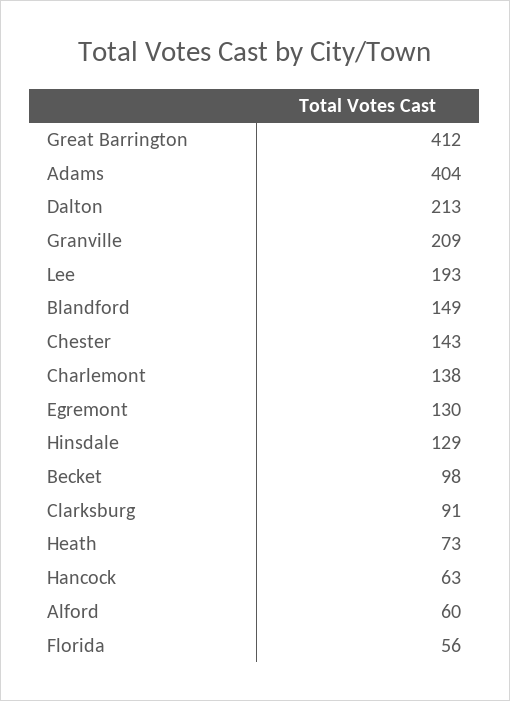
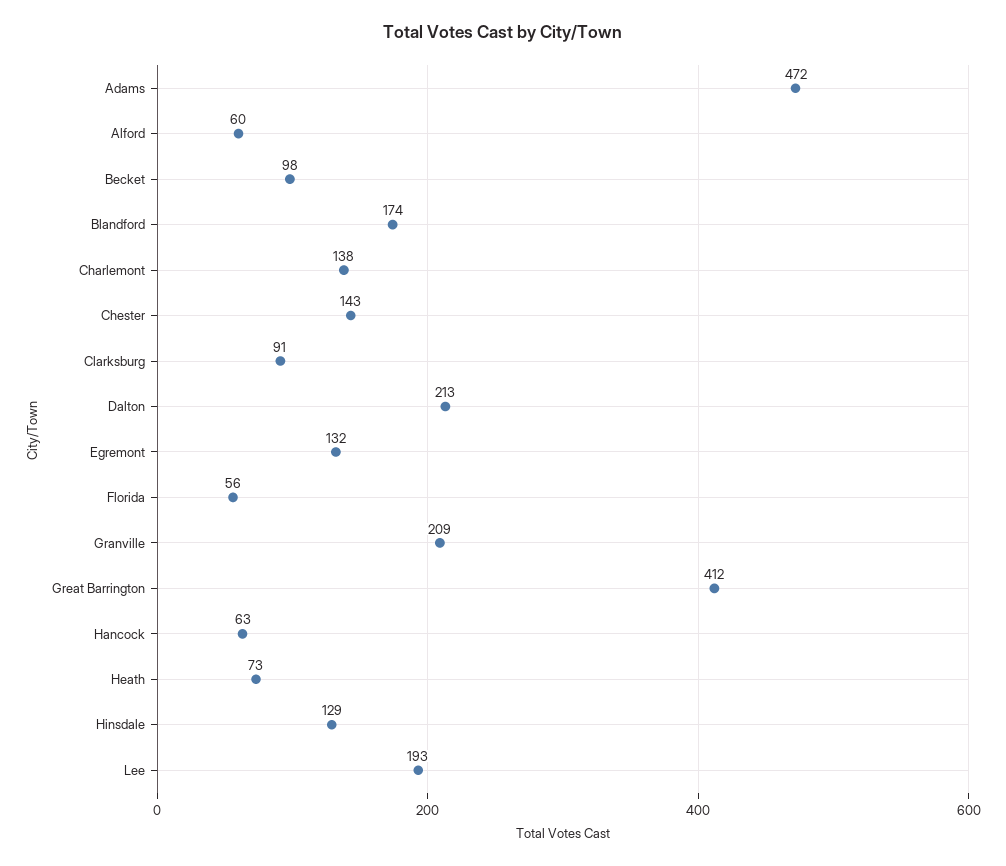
  {
    "Great Barrington": 412,
-   "Adams": 404,
+   "Adams": 472,
    "Dalton": 213,
    "Granville": 209,
    "Lee": 193,
-   "Blandford": 149,
+   "Blandford": 174,
    "Chester": 143,
    "Charlemont": 138,
-   "Egremont": 130,
+   "Egremont": 132,
    "Hinsdale": 129,
    "Becket": 98,
    "Clarksburg": 91,
    "Heath": 73,
    "Hancock": 63,
    "Alford": 60,
    "Florida": 56
  }

